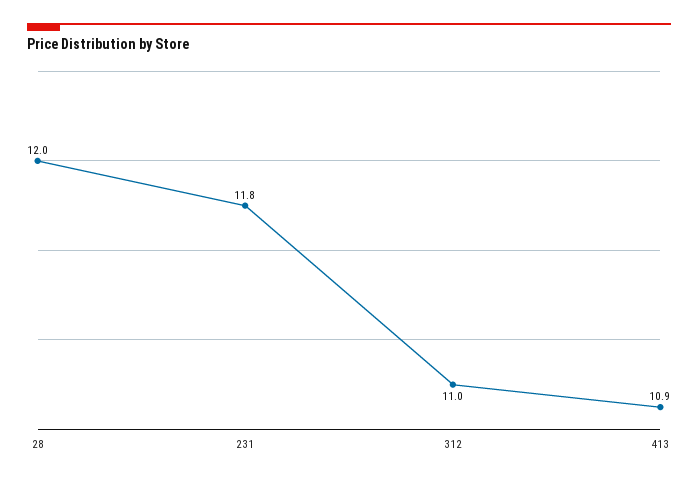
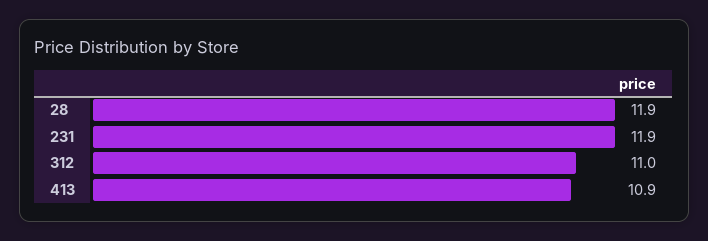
  {
-   "28": 12,
+   "28": 11.9,
-   "231": 11.8,
+   "231": 11.9,
    "312": 11,
    "413": 10.9
  }

